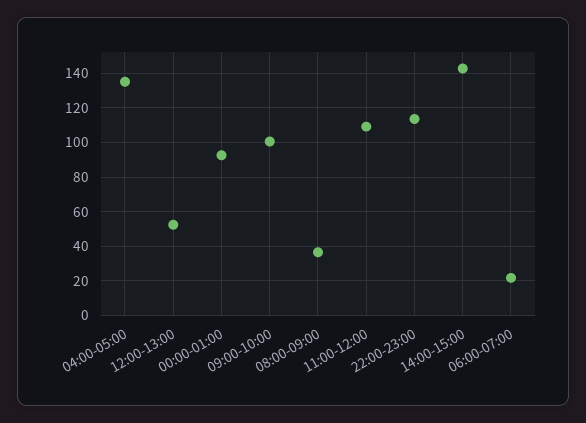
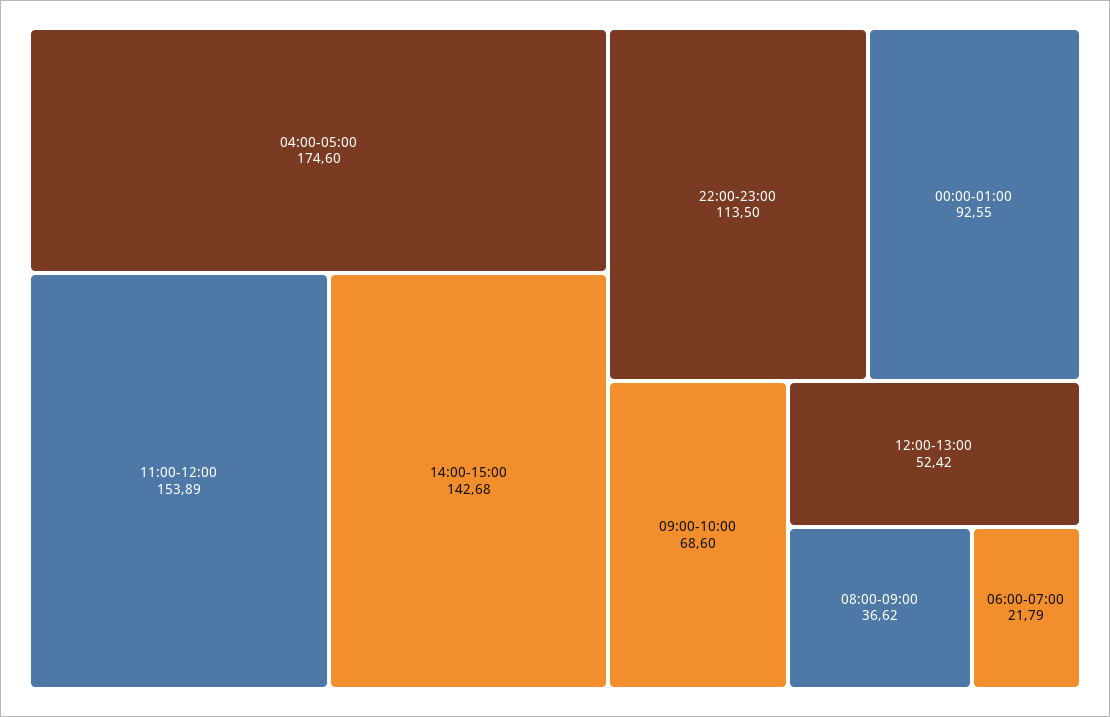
  {
-   "04:00-05:00": 135,
+   "04:00-05:00": 174.6,
    "12:00-13:00": 52.42,
    "00:00-01:00": 92.55,
-   "09:00-10:00": 100,
+   "09:00-10:00": 68.6,
    "08:00-09:00": 36.62,
-   "11:00-12:00": 110,
+   "11:00-12:00": 153.89,
    "22:00-23:00": 113.5,
    "14:00-15:00": 142.68,
    "06:00-07:00": 21.79
  }

